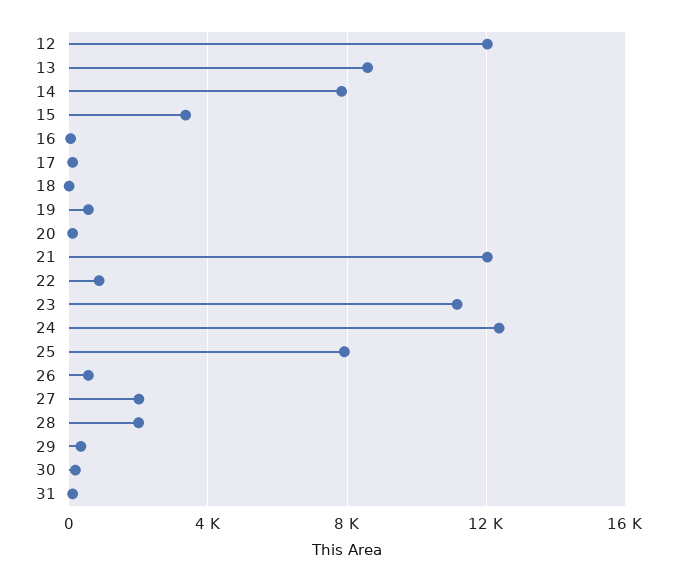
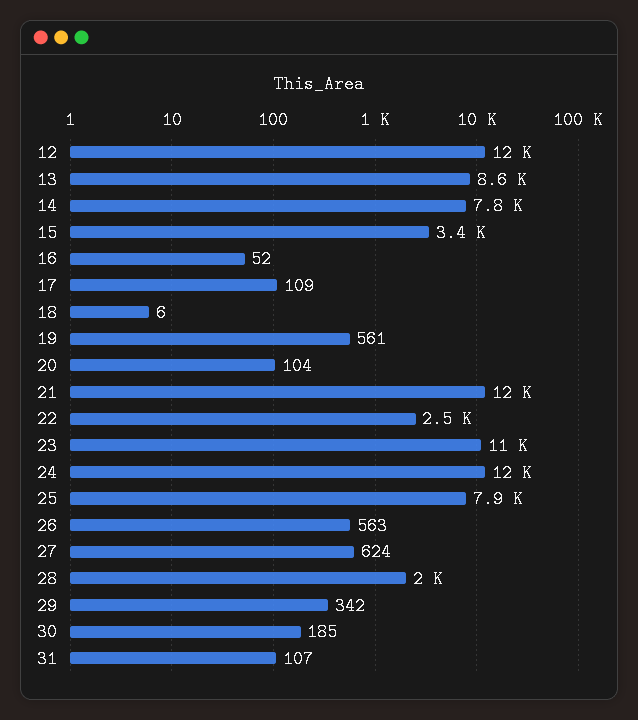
  {
    "12": 12000,
    "13": 8600,
    "14": 7800,
    "15": 3400,
    "16": 52,
    "17": 109,
    "18": 6,
    "19": 561,
    "20": 104,
    "21": 12000,
-   "22": 1000,
+   "22": 2500,
    "23": 11000,
    "24": 12000,
    "25": 7900,
    "26": 563,
-   "27": 2000,
+   "27": 624,
    "28": 2000,
    "29": 342,
    "30": 185,
    "31": 107
  }

